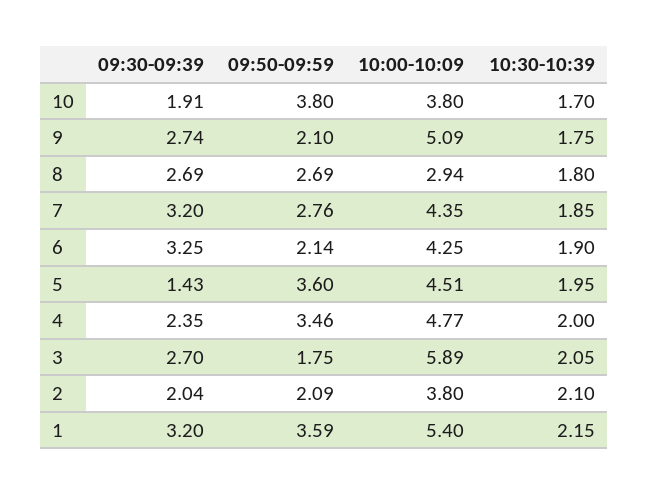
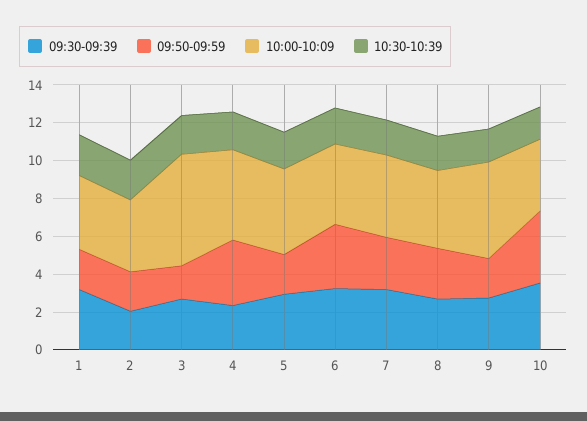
  {
    "09:30-09:39": {
-     "10": 1.91,
+     "10": 3.5,
      "9": 2.74,
      "8": 2.69,
      "7": 3.2,
      "6": 3.25,
-     "5": 1.43,
+     "5": 3,
      "4": 2.35,
      "3": 2.7,
      "2": 2.04,
      "1": 3.2
    },
    "09:50-09:59": {
      "10": 3.8,
      "9": 2.1,
      "8": 2.69,
      "7": 2.76,
-     "6": 2.14,
+     "6": 3.5,
-     "5": 3.6,
+     "5": 2,
      "4": 3.46,
      "3": 1.75,
      "2": 2.09,
-     "1": 3.59
+     "1": 2
    },
    "10:00-10:09": {
      "10": 3.8,
      "9": 5.09,
-     "8": 2.94,
+     "8": 4,
      "7": 4.35,
      "6": 4.25,
      "5": 4.51,
      "4": 4.77,
      "3": 5.89,
      "2": 3.8,
-     "1": 5.4
+     "1": 4
    },
    "10:30-10:39": {
      "10": 1.7,
      "9": 1.75,
      "8": 1.8,
      "7": 1.85,
      "6": 1.9,
      "5": 1.95,
      "4": 2,
      "3": 2.05,
      "2": 2.1,
      "1": 2.15
    }
  }

